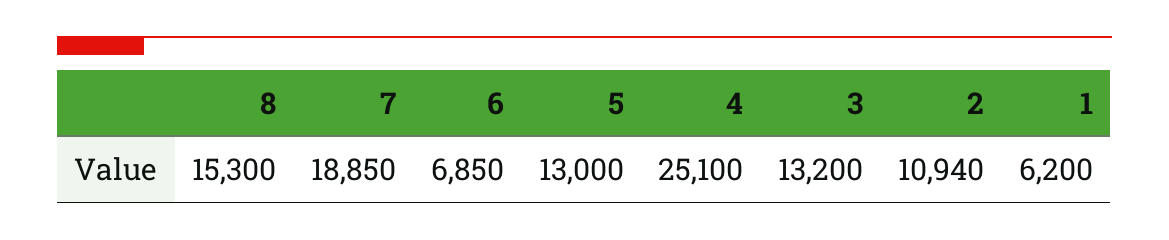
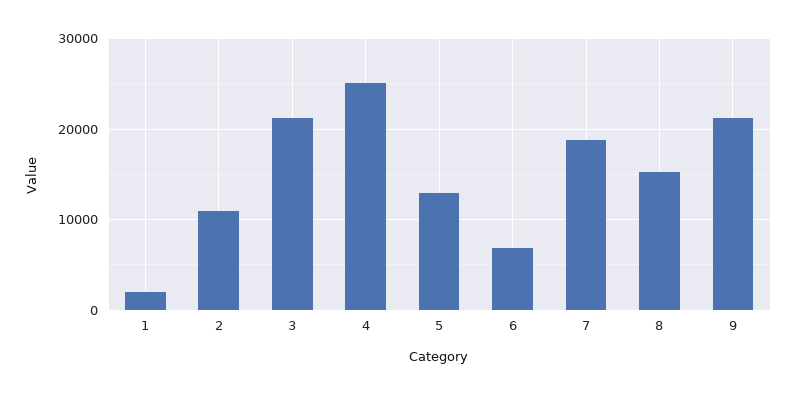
  {
    "8": 15300,
    "7": 18850,
    "6": 6850,
    "5": 13000,
    "4": 25100,
-   "3": 13200,
+   "3": 21000,
    "2": 10940,
-   "1": 6200
+   "1": 2000,
+   "9": 21000
  }

